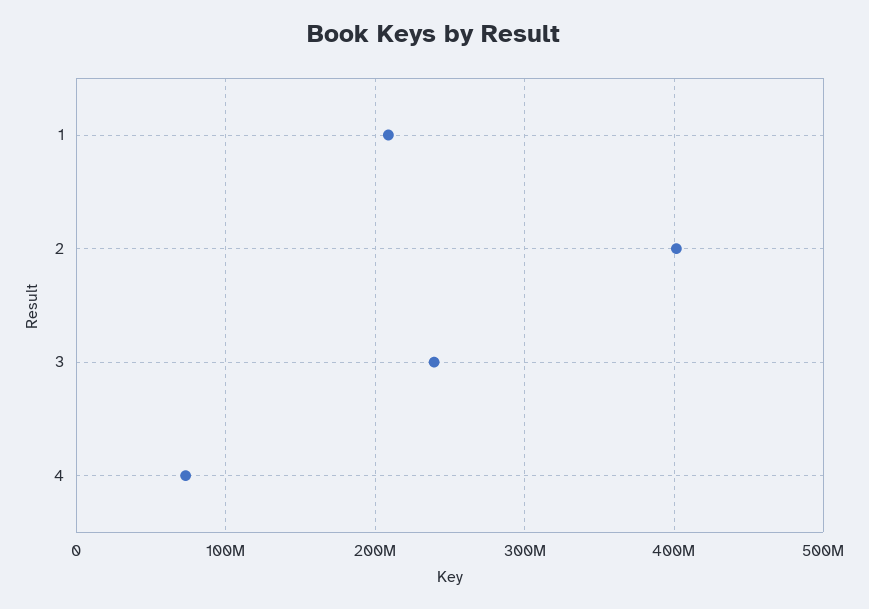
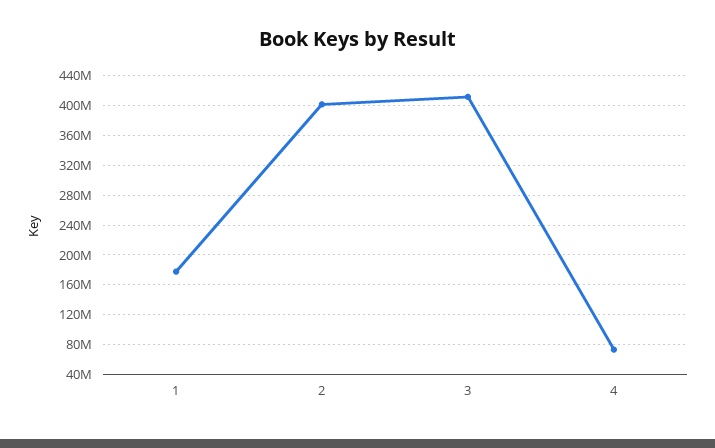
  {
-   "1": 210000000,
+   "1": 180000000,
    "2": 400000000,
-   "3": 240000000,
+   "3": 410000000,
    "4": 70000000
  }

